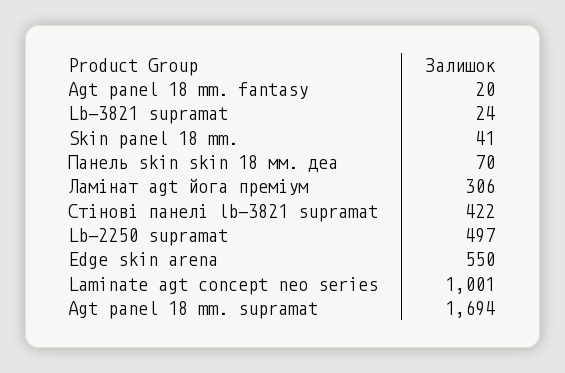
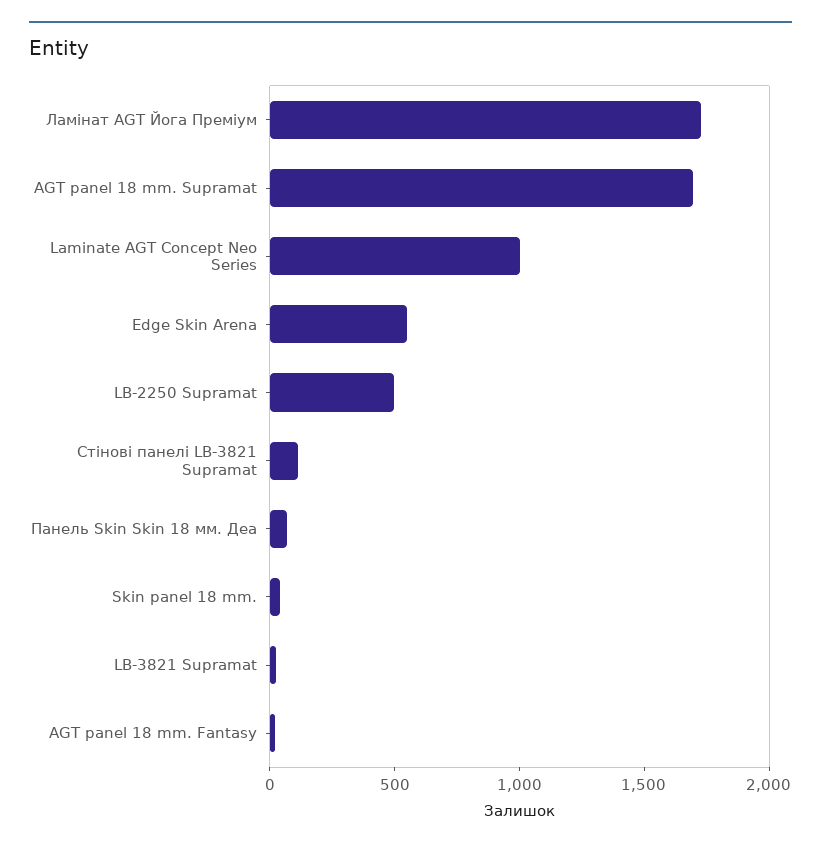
  {
    "Agt panel 18 mm. fantasy": 20,
    "Lb-3821 supramat": 24,
    "Skin panel 18 mm.": 41,
    "Панель skin skin 18 мм. деа": 70,
-   "Ламінат agt йога преміум": 306,
+   "Ламінат agt йога преміум": 1700,
-   "Стінові панелі lb-3821 supramat": 422,
+   "Стінові панелі lb-3821 supramat": 100,
    "Lb-2250 supramat": 497,
    "Edge skin arena": 550,
    "Laminate agt concept neo series": 1001,
    "Agt panel 18 mm. supramat": 1694
  }

